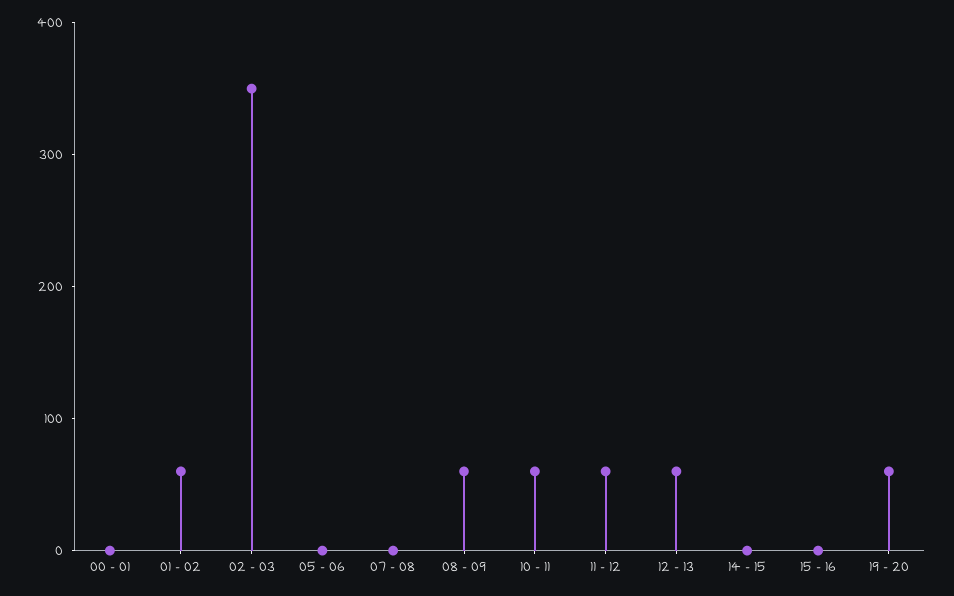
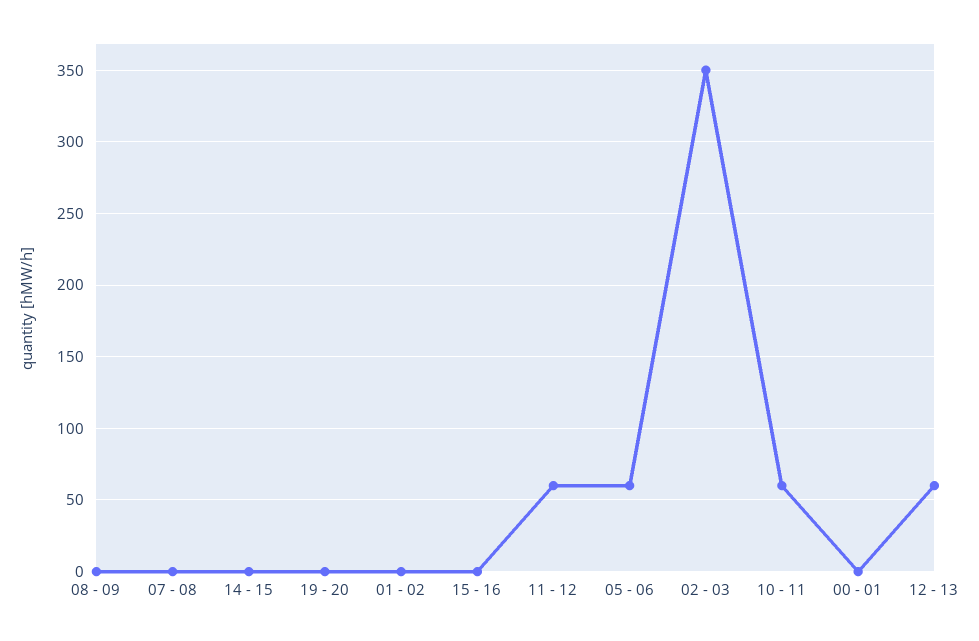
  {
    "00 - 01": 0,
-   "01 - 02": 60,
+   "01 - 02": 0,
    "02 - 03": 350,
-   "05 - 06": 0,
+   "05 - 06": 60,
    "07 - 08": 0,
-   "08 - 09": 60,
+   "08 - 09": 0,
    "10 - 11": 60,
    "11 - 12": 60,
    "12 - 13": 60,
    "14 - 15": 0,
    "15 - 16": 0,
-   "19 - 20": 60
+   "19 - 20": 0
  }

